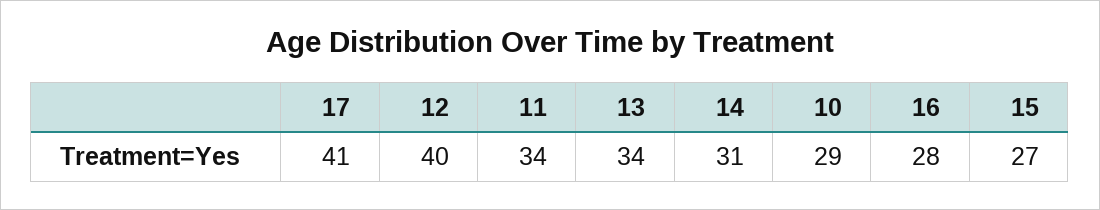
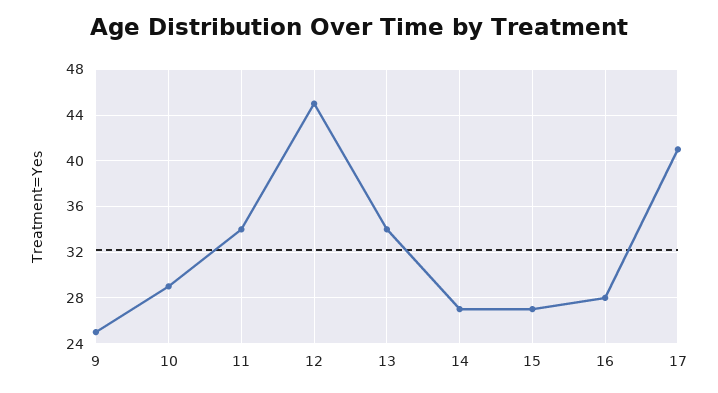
  {
    "17": 41,
-   "12": 40,
+   "12": 45,
    "11": 34,
    "13": 34,
-   "14": 31,
+   "14": 27,
    "10": 29,
    "16": 28,
-   "15": 27
+   "15": 27,
+   "9": 25
  }

